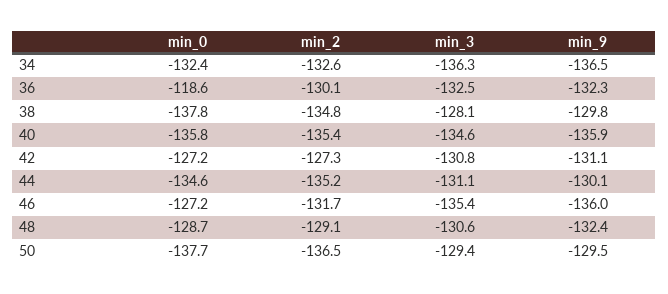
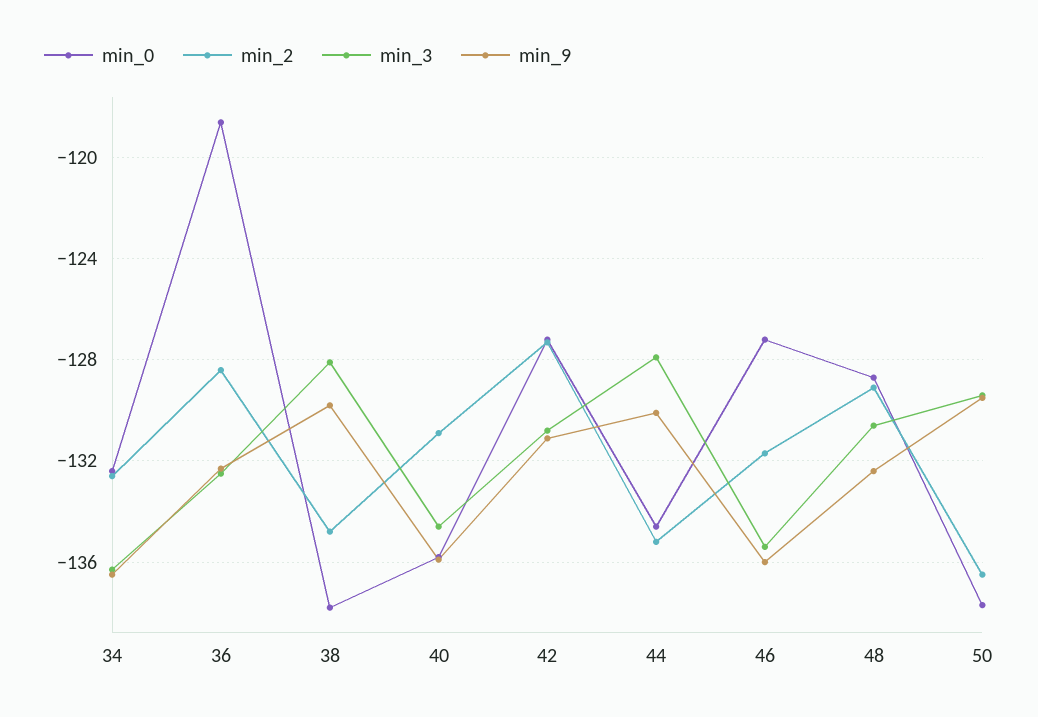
  {
    "min_0": {
      "34": -132.4,
      "36": -118.6,
      "38": -137.8,
      "40": -135.8,
      "42": -127.2,
      "44": -134.6,
      "46": -127.2,
      "48": -128.7,
      "50": -137.7
    },
    "min_2": {
      "34": -132.6,
-     "36": -130.1,
+     "36": -128.5,
      "38": -134.8,
-     "40": -135.4,
+     "40": -131,
      "42": -127.3,
      "44": -135.2,
      "46": -131.7,
      "48": -129.1,
      "50": -136.5
    },
    "min_3": {
      "34": -136.3,
      "36": -132.5,
      "38": -128.1,
      "40": -134.6,
      "42": -130.8,
-     "44": -131.1,
+     "44": -128,
      "46": -135.4,
      "48": -130.6,
      "50": -129.4
    },
    "min_9": {
      "34": -136.5,
      "36": -132.3,
      "38": -129.8,
      "40": -135.9,
      "42": -131.1,
      "44": -130.1,
      "46": -136,
      "48": -132.4,
      "50": -129.5
    }
  }

